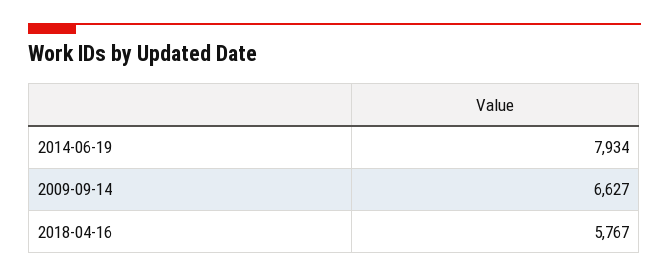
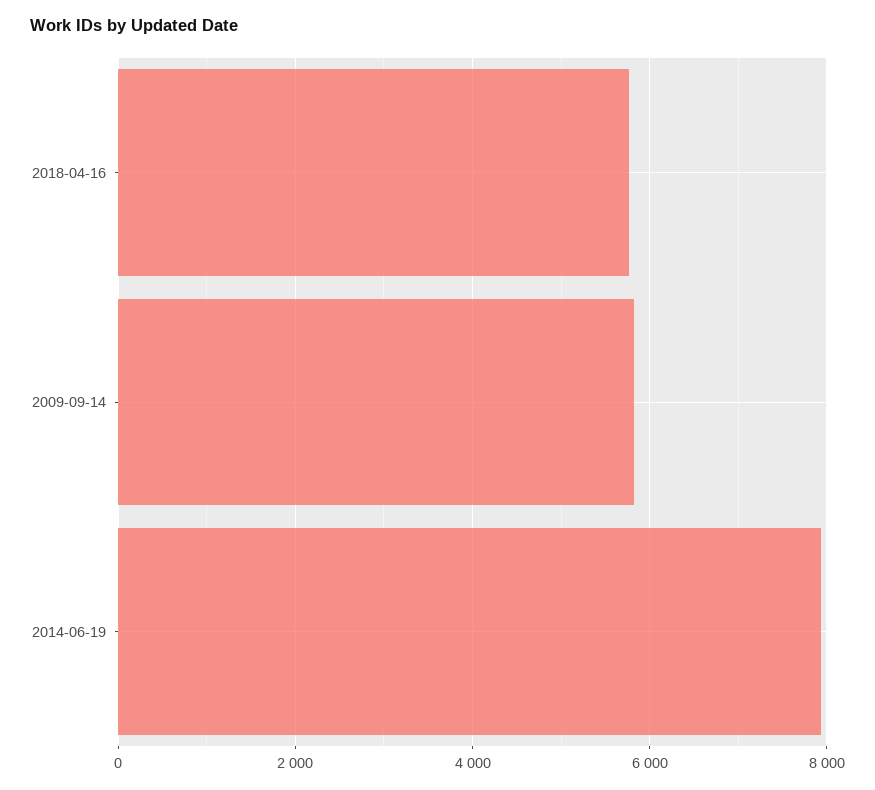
  {
    "2014-06-19": 7934,
-   "2009-09-14": 6627,
+   "2009-09-14": 5800,
    "2018-04-16": 5767
  }

